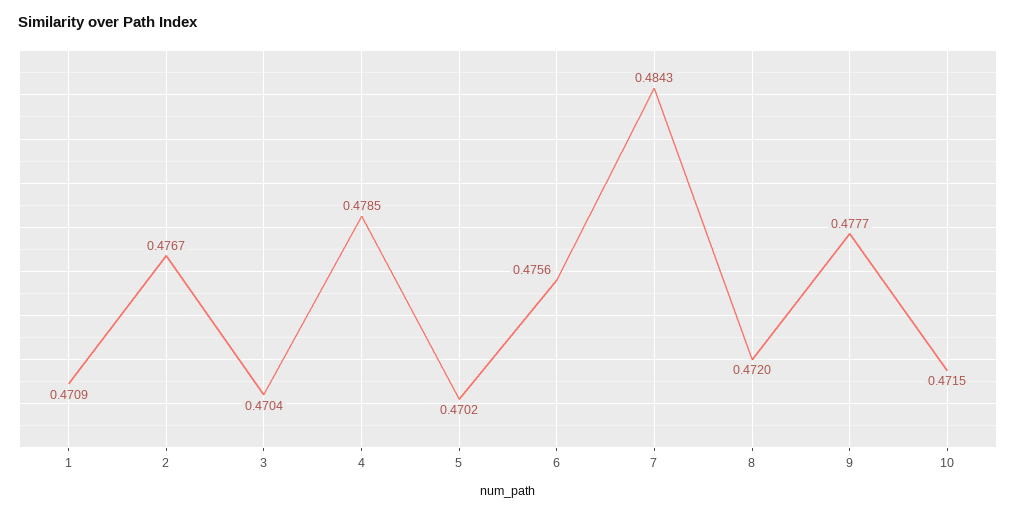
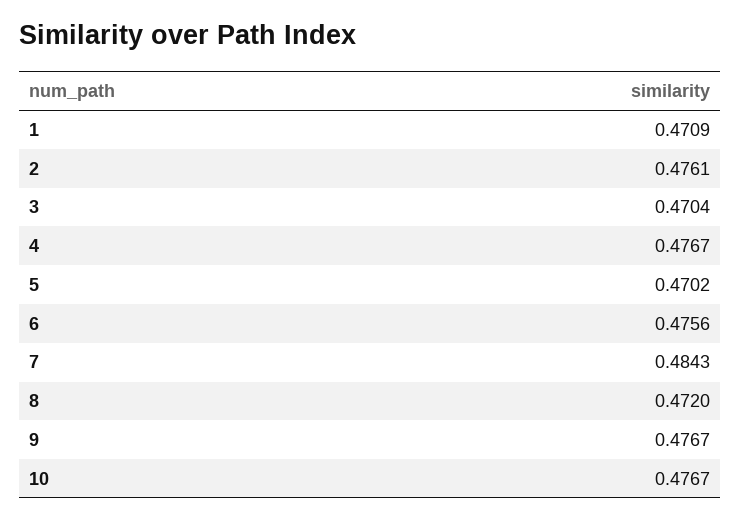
  {
    "1": 0.4709,
-   "2": 0.4767,
+   "2": 0.4761,
    "3": 0.4704,
-   "4": 0.4785,
+   "4": 0.4767,
    "5": 0.4702,
    "6": 0.4756,
    "7": 0.4843,
    "8": 0.472,
-   "9": 0.4777,
+   "9": 0.4767,
-   "10": 0.4715
+   "10": 0.4767
  }

